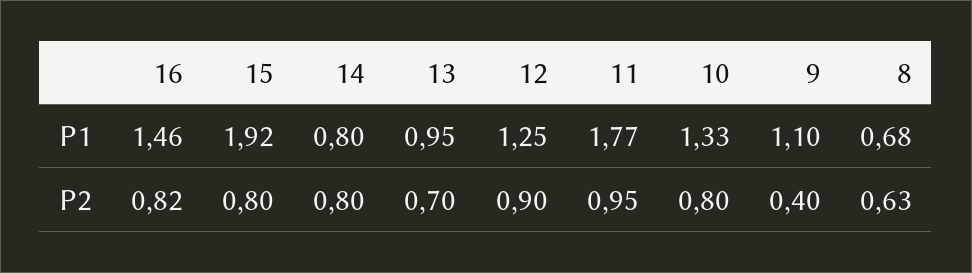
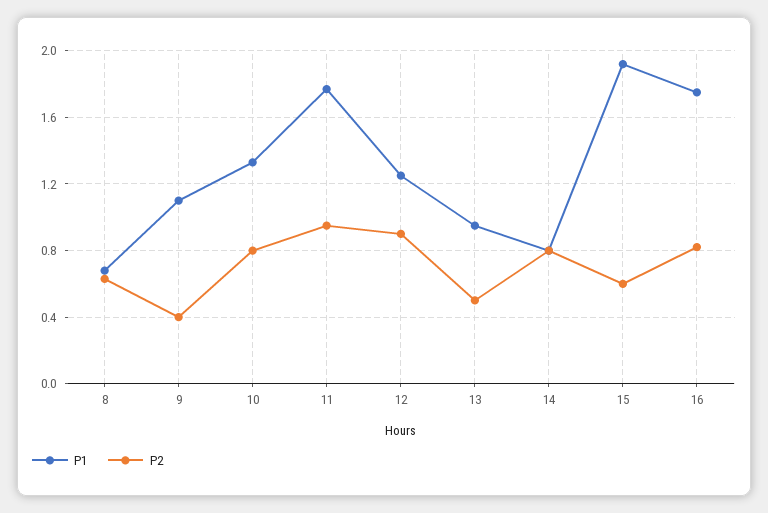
  {
    "P1": {
-     "16": 1.46,
+     "16": 1.75,
      "15": 1.92,
      "14": 0.8,
      "13": 0.95,
      "12": 1.25,
      "11": 1.77,
      "10": 1.33,
      "9": 1.1,
      "8": 0.68
    },
    "P2": {
      "16": 0.82,
-     "15": 0.8,
+     "15": 0.6,
      "14": 0.8,
-     "13": 0.7,
+     "13": 0.5,
      "12": 0.9,
      "11": 0.95,
      "10": 0.8,
      "9": 0.4,
      "8": 0.63
    }
  }

